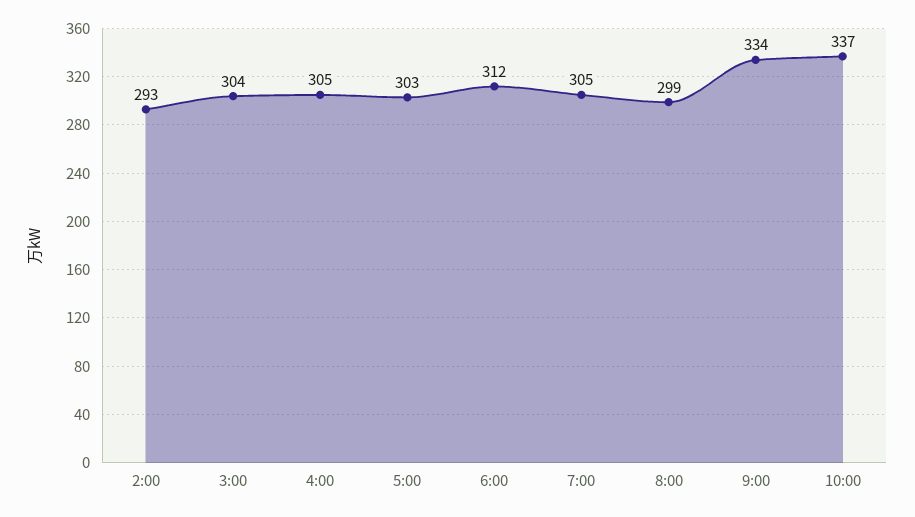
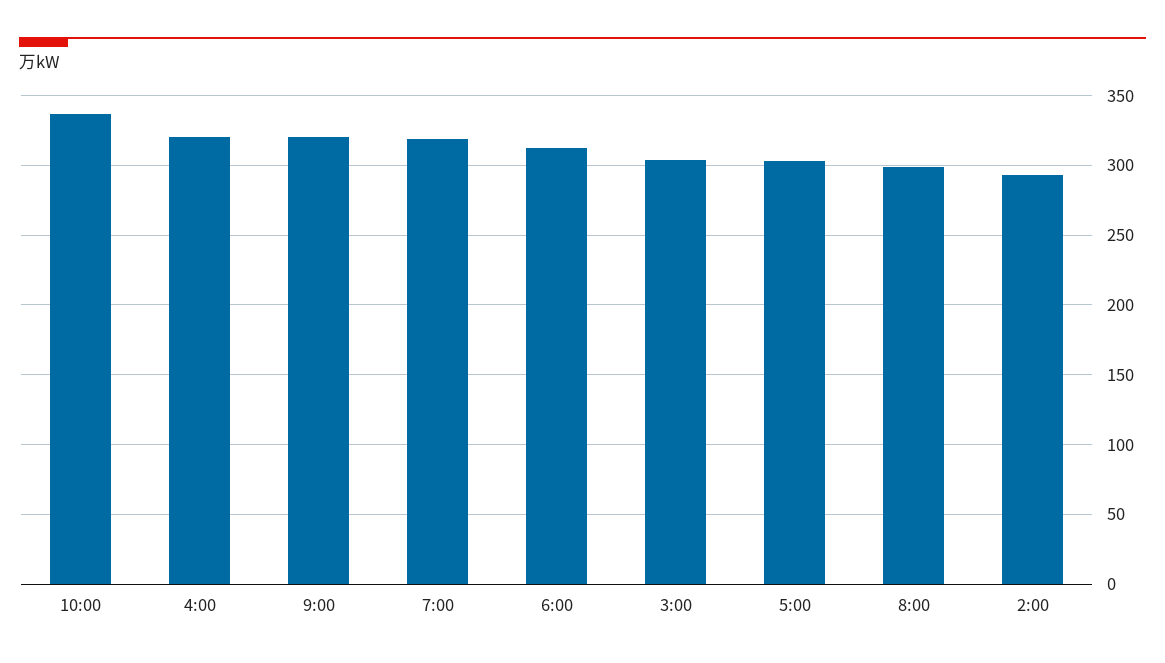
  {
    "2:00": 293,
    "3:00": 304,
-   "4:00": 305,
+   "4:00": 320,
    "5:00": 303,
    "6:00": 312,
-   "7:00": 305,
+   "7:00": 320,
    "8:00": 299,
-   "9:00": 334,
+   "9:00": 320,
    "10:00": 337
  }

